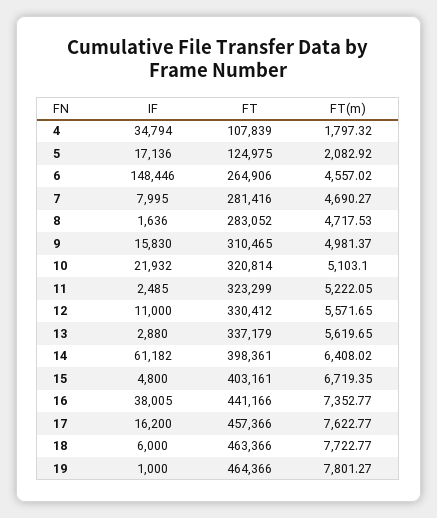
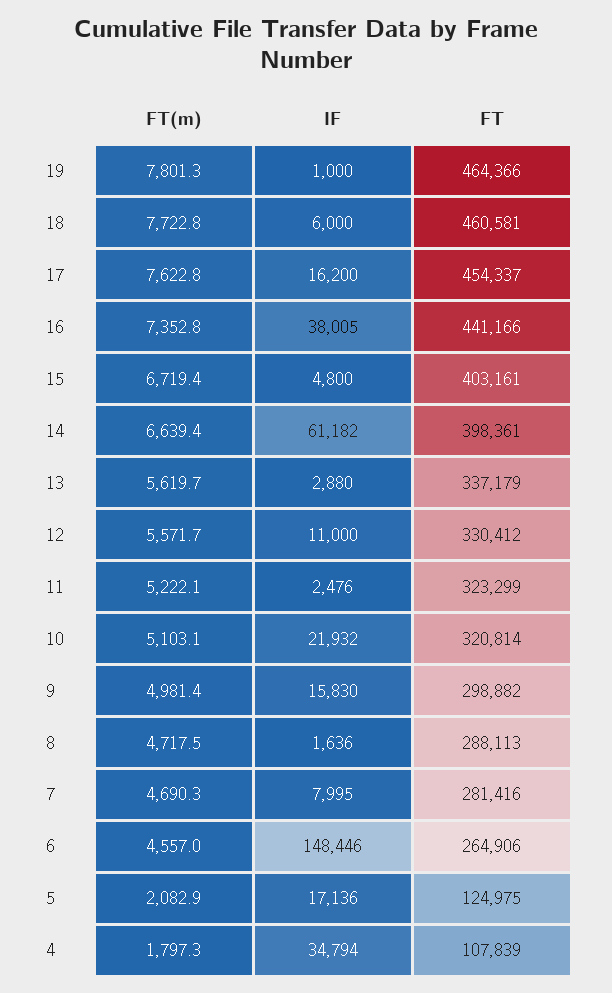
  {
    "IF": {
      "4": 34794,
      "5": 17136,
      "6": 148446,
      "7": 7995,
      "8": 1636,
      "9": 15830,
      "10": 21932,
-     "11": 2485,
+     "11": 2476,
      "12": 11000,
      "13": 2880,
      "14": 61182,
      "15": 4800,
      "16": 38005,
      "17": 16200,
      "18": 6000,
      "19": 1000
    },
    "FT": {
      "4": 107839,
      "5": 124975,
      "6": 264906,
      "7": 281416,
-     "8": 283052,
+     "8": 288113,
-     "9": 310465,
+     "9": 298882,
      "10": 320814,
      "11": 323299,
      "12": 330412,
      "13": 337179,
      "14": 398361,
      "15": 403161,
      "16": 441166,
-     "17": 457366,
+     "17": 454337,
-     "18": 463366,
+     "18": 460581,
      "19": 464366
    },
    "FT(m)": {
      "4": 1797.32,
      "5": 2082.92,
      "6": 4557.02,
      "7": 4690.27,
      "8": 4717.53,
      "9": 4981.37,
      "10": 5103.1,
      "11": 5222.05,
      "12": 5571.65,
      "13": 5619.65,
-     "14": 6408.02,
+     "14": 6639.4,
      "15": 6719.35,
      "16": 7352.77,
      "17": 7622.77,
      "18": 7722.77,
      "19": 7801.27
    }
  }

